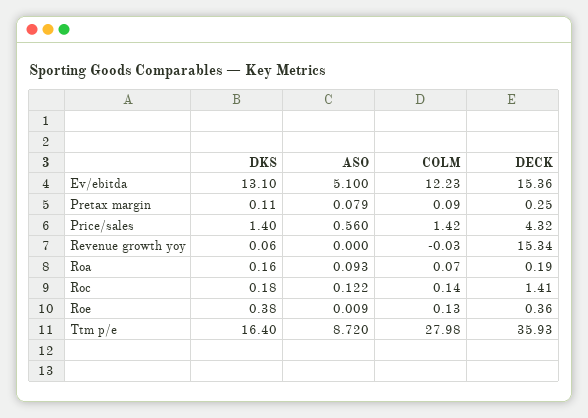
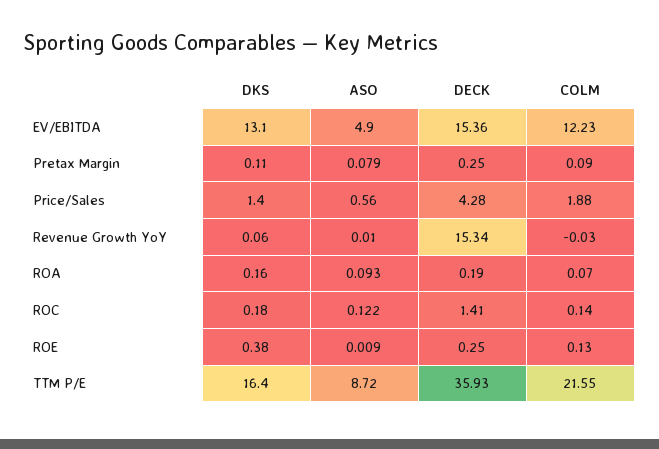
  {
    "DKS": {
      "Ev/ebitda": 13.1,
      "Pretax margin": 0.11,
      "Price/sales": 1.4,
      "Revenue growth yoy": 0.06,
      "Roa": 0.16,
      "Roc": 0.18,
      "Roe": 0.38,
      "Ttm p/e": 16.4
    },
    "ASO": {
-     "Ev/ebitda": 5.1,
+     "Ev/ebitda": 4.9,
      "Pretax margin": 0.079,
      "Price/sales": 0.56,
-     "Revenue growth yoy": 0,
+     "Revenue growth yoy": 0.01,
      "Roa": 0.093,
      "Roc": 0.122,
      "Roe": 0.009,
      "Ttm p/e": 8.72
    },
    "COLM": {
      "Ev/ebitda": 12.23,
      "Pretax margin": 0.09,
-     "Price/sales": 1.42,
+     "Price/sales": 1.88,
      "Revenue growth yoy": -0.03,
      "Roa": 0.07,
      "Roc": 0.14,
      "Roe": 0.13,
-     "Ttm p/e": 27.98
+     "Ttm p/e": 21.55
    },
    "DECK": {
      "Ev/ebitda": 15.36,
      "Pretax margin": 0.25,
-     "Price/sales": 4.32,
+     "Price/sales": 4.28,
      "Revenue growth yoy": 15.34,
      "Roa": 0.19,
      "Roc": 1.41,
-     "Roe": 0.36,
+     "Roe": 0.25,
      "Ttm p/e": 35.93
    }
  }

